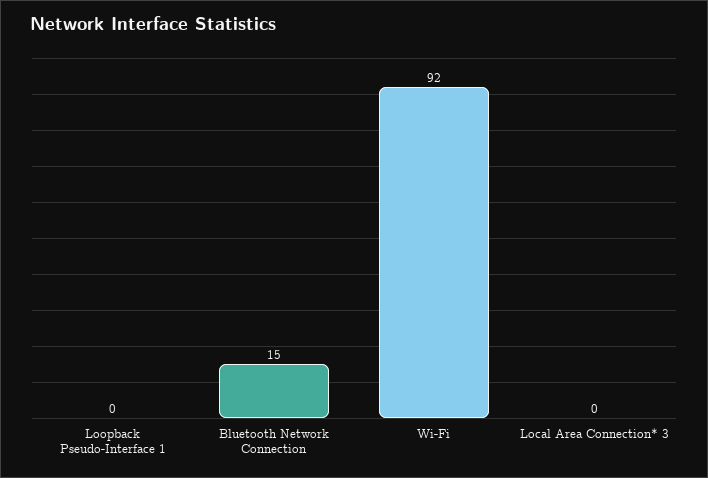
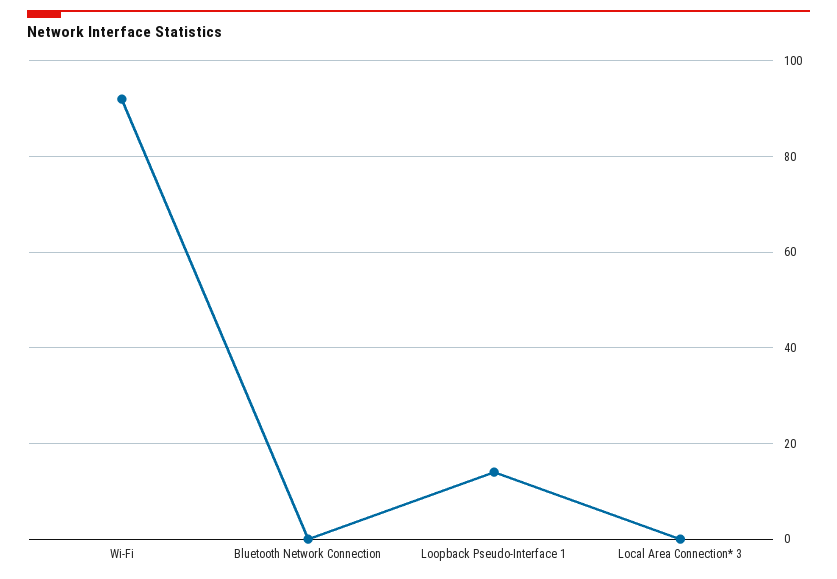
  {
-   "Loopback Pseudo-Interface 1": 0,
+   "Loopback Pseudo-Interface 1": 15,
-   "Bluetooth Network Connection": 15,
+   "Bluetooth Network Connection": 0,
    "Wi-Fi": 92,
    "Local Area Connection* 3": 0
  }

